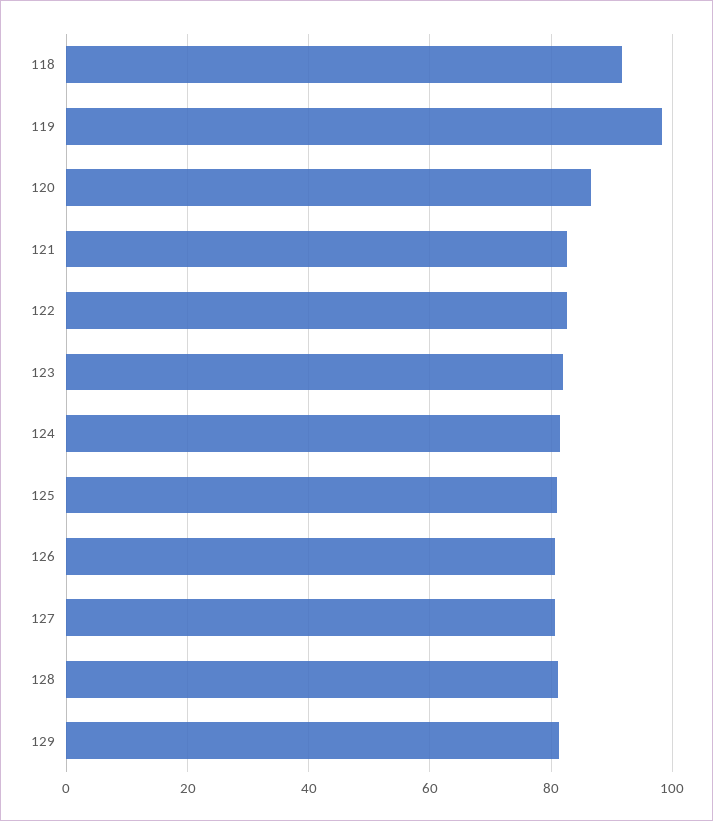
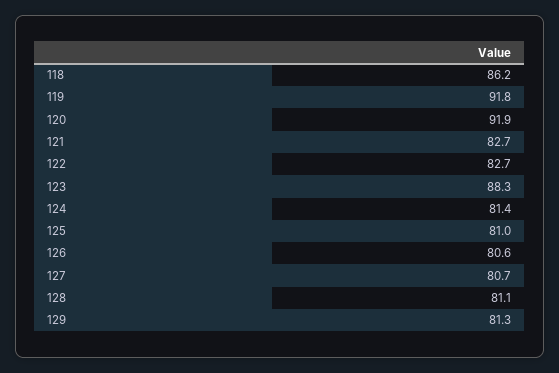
  {
-   "118": 92,
+   "118": 86.2,
-   "119": 98,
+   "119": 91.8,
-   "120": 86,
+   "120": 91.9,
    "121": 82.7,
    "122": 82.7,
-   "123": 82,
+   "123": 88.3,
    "124": 81.4,
    "125": 81,
    "126": 80.6,
    "127": 80.7,
    "128": 81.1,
    "129": 81.3
  }

